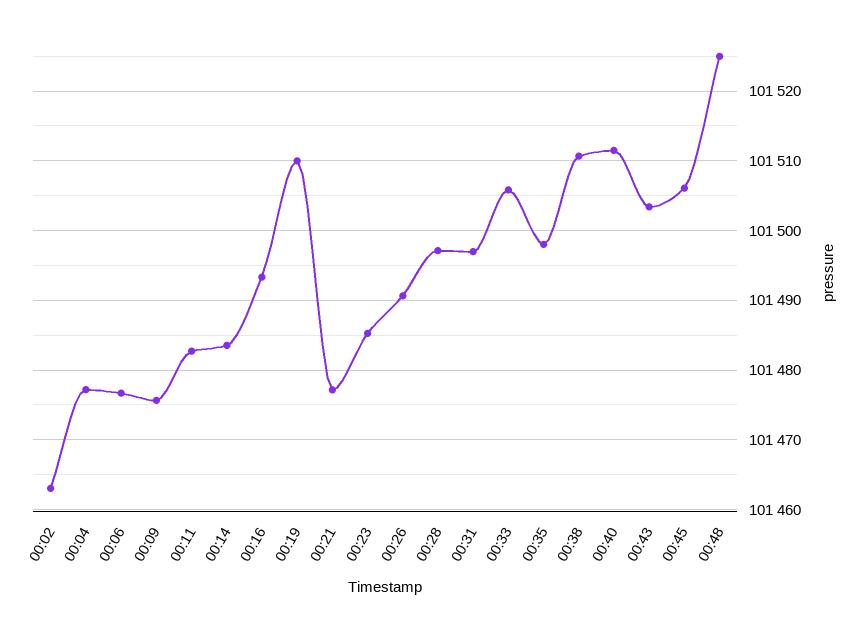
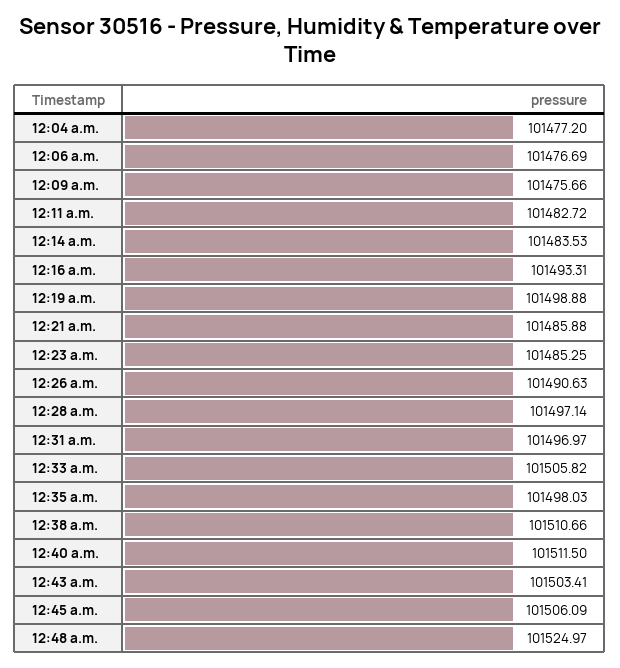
  {
-   "00:02": 101463,
    "00:04": 101477.2,
    "00:06": 101476.69,
    "00:09": 101475.66,
    "00:11": 101482.72,
    "00:14": 101483.53,
    "00:16": 101493.31,
-   "00:19": 101510,
+   "00:19": 101498.88,
-   "00:21": 101477,
+   "00:21": 101485.88,
    "00:23": 101485.25,
    "00:26": 101490.63,
    "00:28": 101497.14,
    "00:31": 101496.97,
    "00:33": 101505.82,
    "00:35": 101498.03,
    "00:38": 101510.66,
    "00:40": 101511.5,
    "00:43": 101503.41,
    "00:45": 101506.09,
    "00:48": 101524.97
  }

